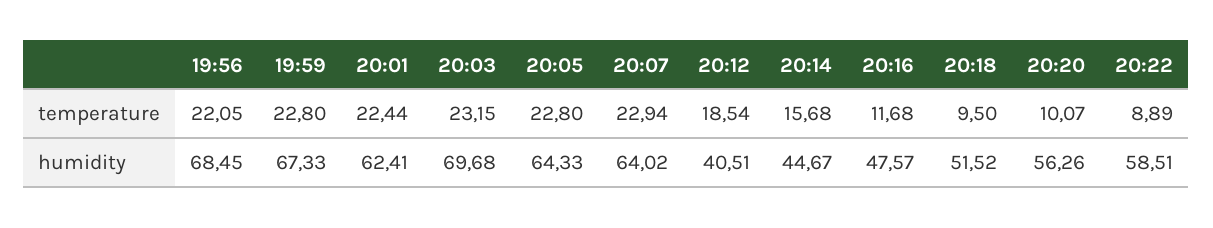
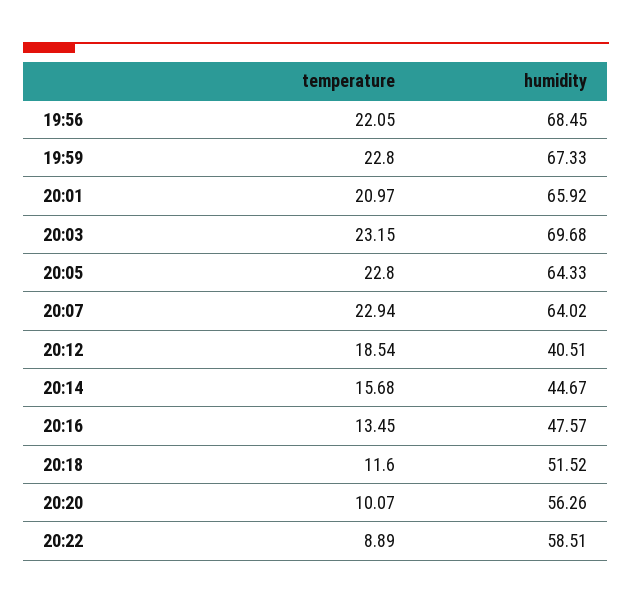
  {
    "19:56": {
      "temperature": 22.05,
      "humidity": 68.45
    },
    "19:59": {
      "temperature": 22.8,
      "humidity": 67.33
    },
    "20:01": {
-     "temperature": 22.44,
+     "temperature": 20.97,
-     "humidity": 62.41
+     "humidity": 65.92
    },
    "20:03": {
      "temperature": 23.15,
      "humidity": 69.68
    },
    "20:05": {
      "temperature": 22.8,
      "humidity": 64.33
    },
    "20:07": {
      "temperature": 22.94,
      "humidity": 64.02
    },
    "20:12": {
      "temperature": 18.54,
      "humidity": 40.51
    },
    "20:14": {
      "temperature": 15.68,
      "humidity": 44.67
    },
    "20:16": {
-     "temperature": 11.68,
+     "temperature": 13.45,
      "humidity": 47.57
    },
    "20:18": {
-     "temperature": 9.5,
+     "temperature": 11.6,
      "humidity": 51.52
    },
    "20:20": {
      "temperature": 10.07,
      "humidity": 56.26
    },
    "20:22": {
      "temperature": 8.89,
      "humidity": 58.51
    }
  }

